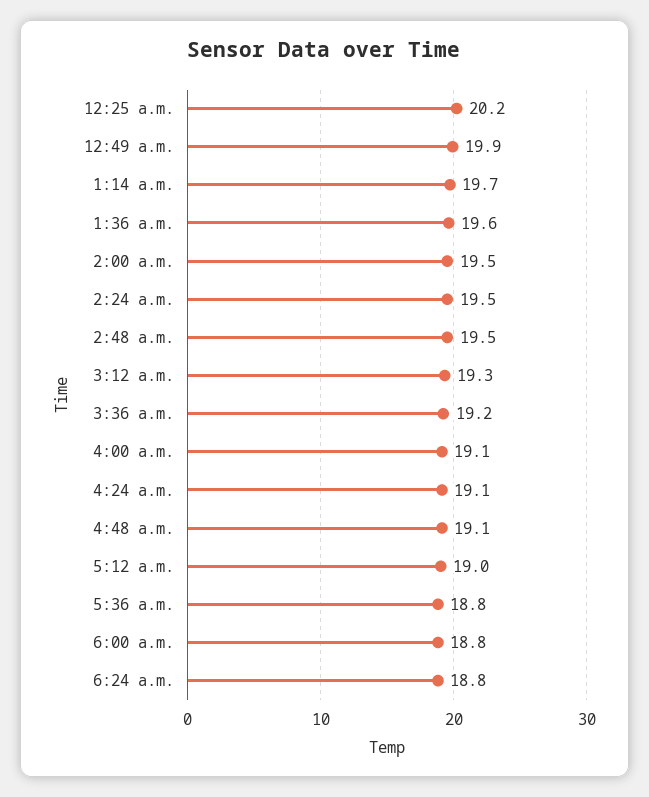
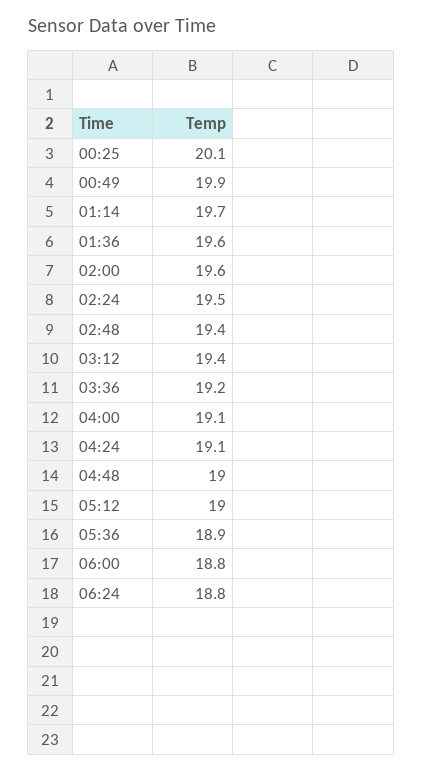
  {
-   "12:25 a.m.": 20.2,
+   "12:25 a.m.": 20.1,
    "12:49 a.m.": 19.9,
    "1:14 a.m.": 19.7,
    "1:36 a.m.": 19.6,
-   "2:00 a.m.": 19.5,
+   "2:00 a.m.": 19.6,
    "2:24 a.m.": 19.5,
-   "2:48 a.m.": 19.5,
+   "2:48 a.m.": 19.4,
-   "3:12 a.m.": 19.3,
+   "3:12 a.m.": 19.4,
    "3:36 a.m.": 19.2,
    "4:00 a.m.": 19.1,
    "4:24 a.m.": 19.1,
-   "4:48 a.m.": 19.1,
+   "4:48 a.m.": 19,
    "5:12 a.m.": 19,
-   "5:36 a.m.": 18.8,
+   "5:36 a.m.": 18.9,
    "6:00 a.m.": 18.8,
    "6:24 a.m.": 18.8
  }

